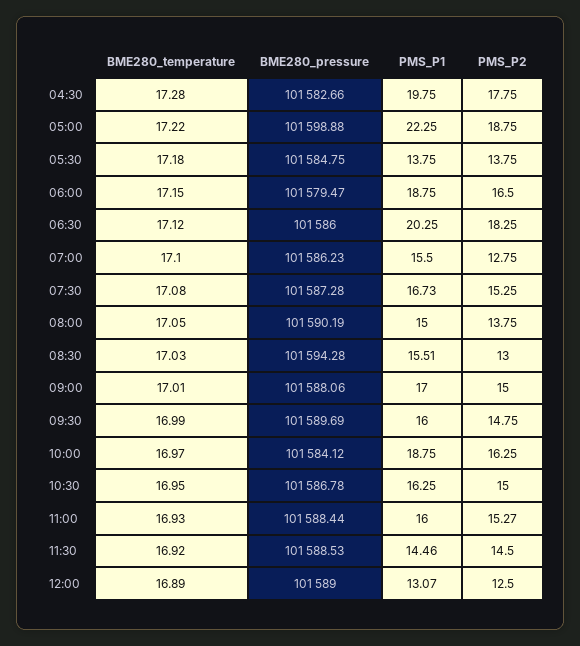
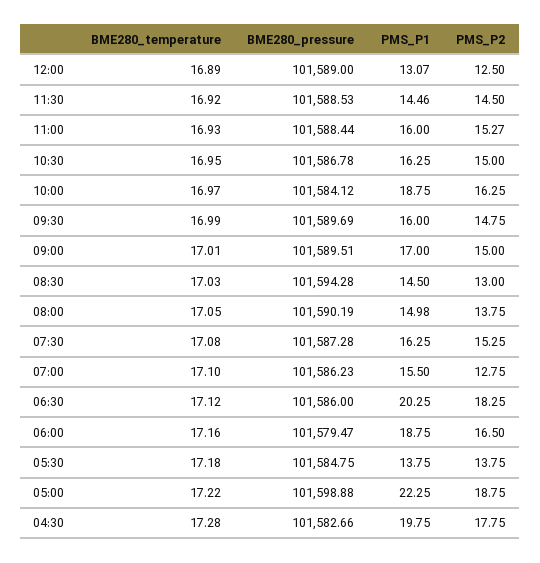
  {
    "BME280_temperature": {
      "04:30": 17.28,
      "05:00": 17.22,
      "05:30": 17.18,
-     "06:00": 17.15,
+     "06:00": 17.16,
      "06:30": 17.12,
      "07:00": 17.1,
      "07:30": 17.08,
      "08:00": 17.05,
      "08:30": 17.03,
      "09:00": 17.01,
      "09:30": 16.99,
      "10:00": 16.97,
      "10:30": 16.95,
      "11:00": 16.93,
      "11:30": 16.92,
      "12:00": 16.89
    },
    "BME280_pressure": {
      "04:30": 101582.66,
      "05:00": 101598.88,
      "05:30": 101584.75,
      "06:00": 101579.47,
      "06:30": 101586,
      "07:00": 101586.23,
      "07:30": 101587.28,
      "08:00": 101590.19,
      "08:30": 101594.28,
-     "09:00": 101588.06,
+     "09:00": 101589.51,
      "09:30": 101589.69,
      "10:00": 101584.12,
      "10:30": 101586.78,
      "11:00": 101588.44,
      "11:30": 101588.53,
      "12:00": 101589
    },
    "PMS_P1": {
      "04:30": 19.75,
      "05:00": 22.25,
      "05:30": 13.75,
      "06:00": 18.75,
      "06:30": 20.25,
      "07:00": 15.5,
-     "07:30": 16.73,
+     "07:30": 16.25,
-     "08:00": 15,
+     "08:00": 14.98,
-     "08:30": 15.51,
+     "08:30": 14.5,
      "09:00": 17,
      "09:30": 16,
      "10:00": 18.75,
      "10:30": 16.25,
      "11:00": 16,
      "11:30": 14.46,
      "12:00": 13.07
    },
    "PMS_P2": {
      "04:30": 17.75,
      "05:00": 18.75,
      "05:30": 13.75,
      "06:00": 16.5,
      "06:30": 18.25,
      "07:00": 12.75,
      "07:30": 15.25,
      "08:00": 13.75,
      "08:30": 13,
      "09:00": 15,
      "09:30": 14.75,
      "10:00": 16.25,
      "10:30": 15,
      "11:00": 15.27,
      "11:30": 14.5,
      "12:00": 12.5
    }
  }

